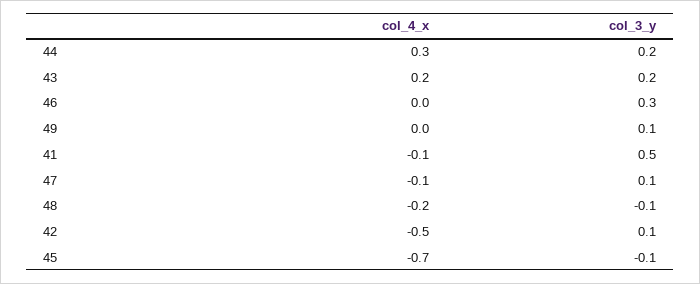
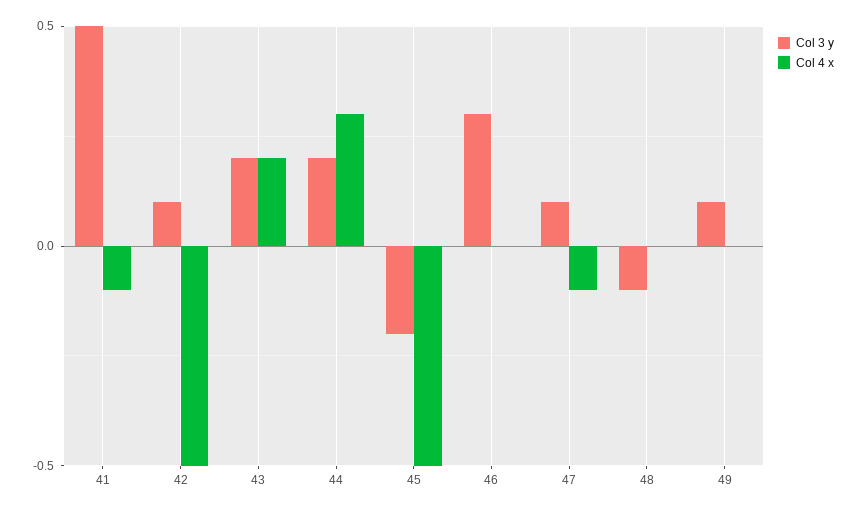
  {
    "col_4_x": {
      "44": 0.3,
      "43": 0.2,
      "46": 0,
      "49": 0,
      "41": -0.1,
      "47": -0.1,
-     "48": -0.2,
+     "48": 0,
      "42": -0.5,
-     "45": -0.7
+     "45": -0.5
    },
    "col_3_y": {
      "44": 0.2,
      "43": 0.2,
      "46": 0.3,
      "49": 0.1,
      "41": 0.5,
      "47": 0.1,
      "48": -0.1,
      "42": 0.1,
-     "45": -0.1
+     "45": -0.2
    }
  }

